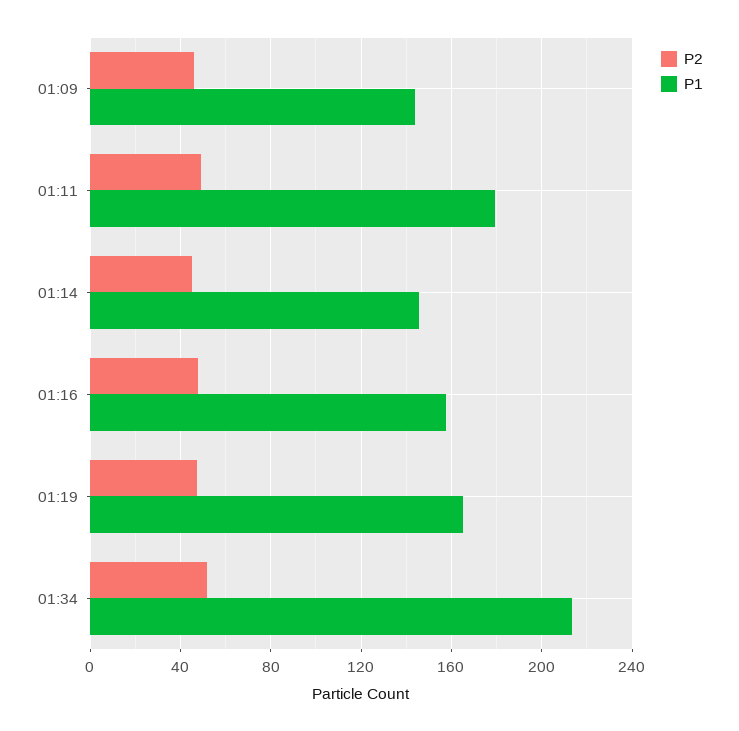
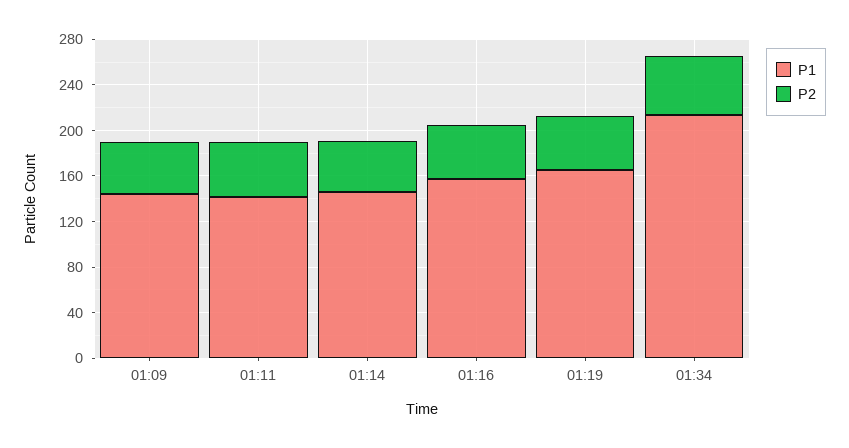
  {
    "P2": {
      "01:09": 45,
      "01:11": 50,
      "01:14": 45,
      "01:16": 50,
      "01:19": 45,
      "01:34": 50
    },
    "P1": {
      "01:09": 145,
-     "01:11": 180,
+     "01:11": 140,
      "01:14": 145,
      "01:16": 155,
      "01:19": 165,
      "01:34": 215
    }
  }

